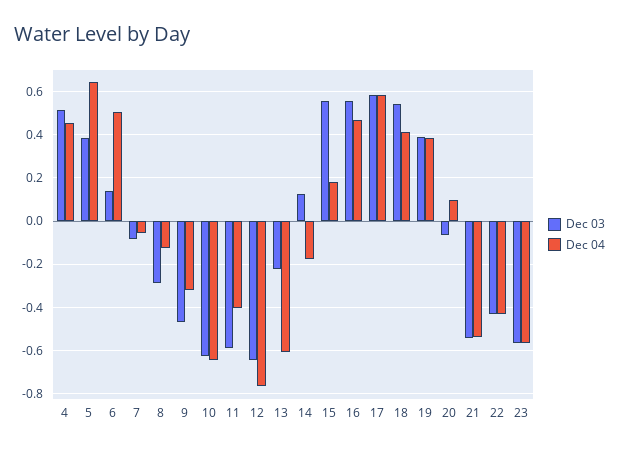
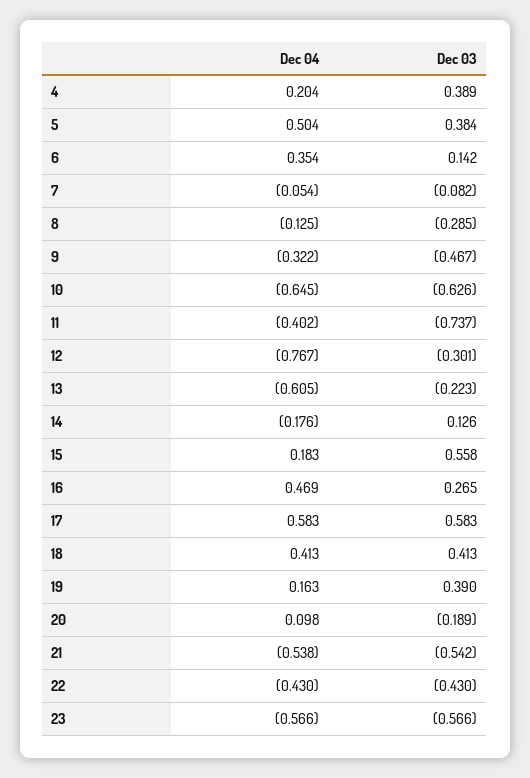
  {
    "Dec 03": {
-     "4": 0.5,
+     "4": 0.389,
      "5": 0.384,
      "6": 0.142,
      "7": -0.082,
      "8": -0.285,
      "9": -0.467,
      "10": -0.626,
-     "11": -0.6,
+     "11": -0.737,
-     "12": -0.65,
+     "12": -0.301,
      "13": -0.223,
      "14": 0.126,
      "15": 0.558,
-     "16": 0.55,
+     "16": 0.265,
      "17": 0.583,
-     "18": 0.55,
+     "18": 0.413,
      "19": 0.39,
-     "20": -0.05,
+     "20": -0.189,
      "21": -0.542,
      "22": -0.43,
      "23": -0.566
    },
    "Dec 04": {
-     "4": 0.45,
+     "4": 0.204,
-     "5": 0.65,
+     "5": 0.504,
-     "6": 0.5,
+     "6": 0.354,
      "7": -0.054,
      "8": -0.125,
      "9": -0.322,
      "10": -0.645,
      "11": -0.402,
      "12": -0.767,
      "13": -0.605,
      "14": -0.176,
      "15": 0.183,
      "16": 0.469,
      "17": 0.583,
      "18": 0.413,
-     "19": 0.4,
+     "19": 0.163,
      "20": 0.098,
      "21": -0.538,
      "22": -0.43,
      "23": -0.566
    }
  }

